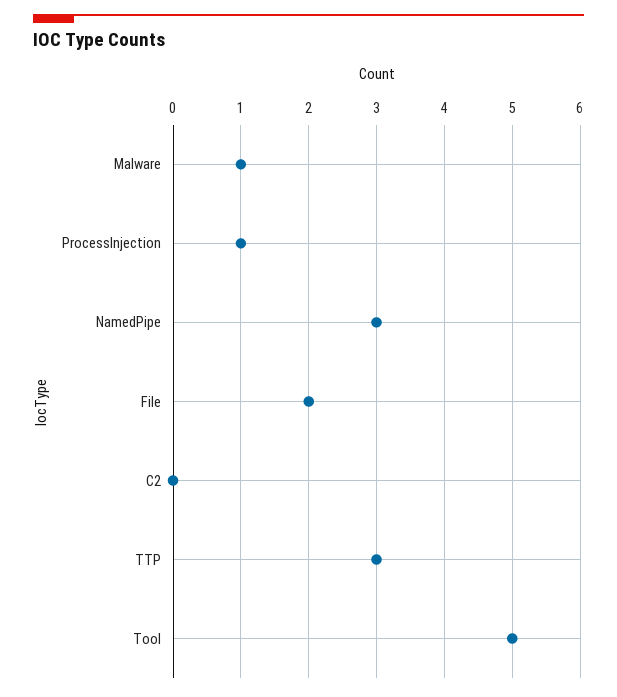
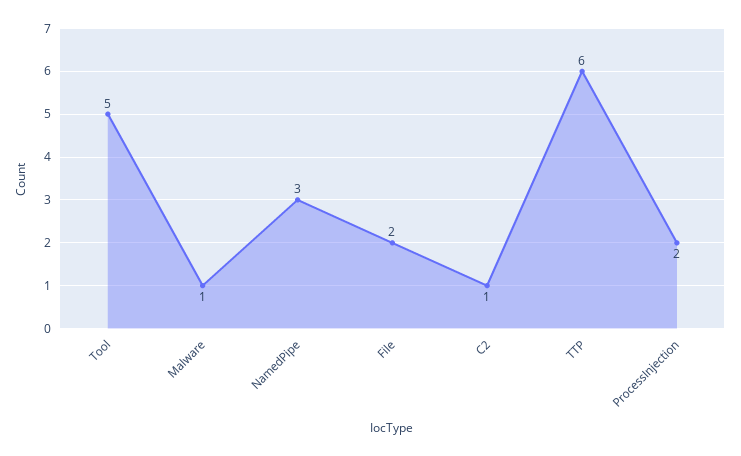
  {
    "Malware": 1,
-   "ProcessInjection": 1,
+   "ProcessInjection": 2,
    "NamedPipe": 3,
    "File": 2,
-   "C2": 0,
+   "C2": 1,
-   "TTP": 3,
+   "TTP": 6,
    "Tool": 5
  }

